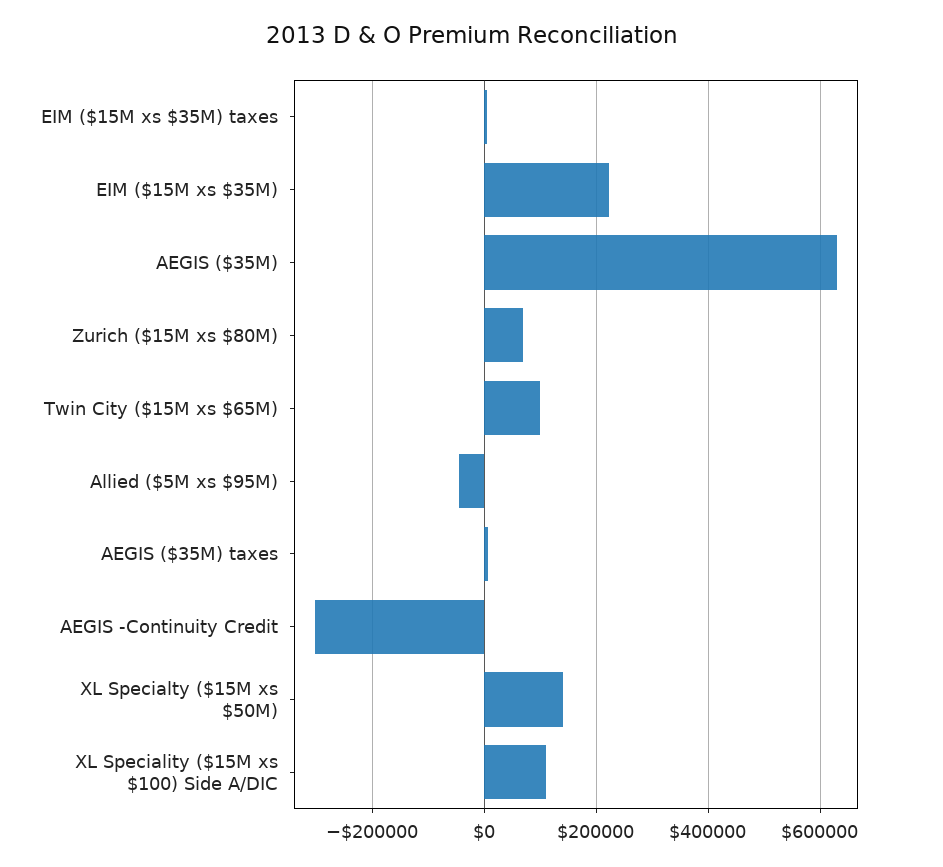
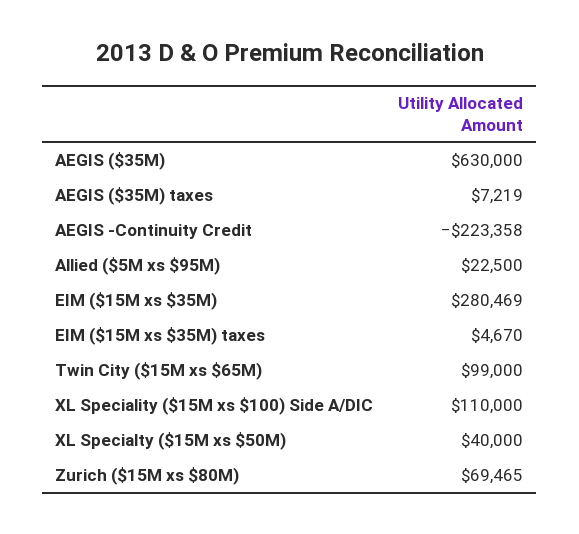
  {
    "EIM ($15M xs $35M) taxes": 4670,
-   "EIM ($15M xs $35M)": 220000,
+   "EIM ($15M xs $35M)": 280469,
    "AEGIS ($35M)": 630000,
    "Zurich ($15M xs $80M)": 69465,
    "Twin City ($15M xs $65M)": 99000,
-   "Allied ($5M xs $95M)": -40000,
+   "Allied ($5M xs $95M)": 22500,
    "AEGIS ($35M) taxes": 7219,
-   "AEGIS -Continuity Credit": -300000,
+   "AEGIS -Continuity Credit": -223358,
-   "XL Specialty ($15M xs $50M)": 140000,
+   "XL Specialty ($15M xs $50M)": 40000,
    "XL Speciality ($15M xs $100) Side A/DIC": 110000
  }

